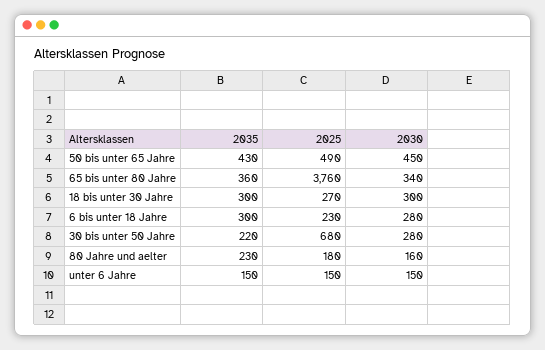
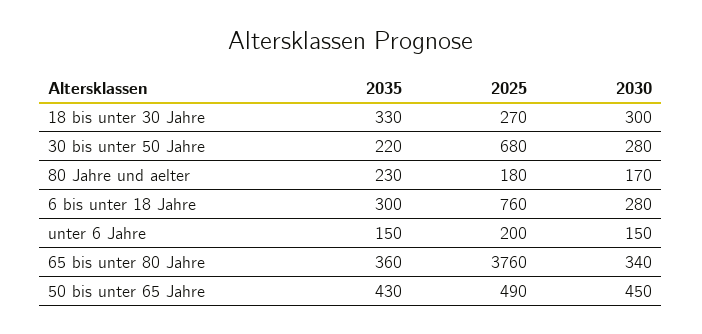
  {
    "2035": {
      "50 bis unter 65 Jahre": 430,
      "65 bis unter 80 Jahre": 360,
-     "18 bis unter 30 Jahre": 300,
+     "18 bis unter 30 Jahre": 330,
      "6 bis unter 18 Jahre": 300,
      "30 bis unter 50 Jahre": 220,
      "80 Jahre und aelter": 230,
      "unter 6 Jahre": 150
    },
    "2025": {
      "50 bis unter 65 Jahre": 490,
      "65 bis unter 80 Jahre": 3760,
      "18 bis unter 30 Jahre": 270,
-     "6 bis unter 18 Jahre": 230,
+     "6 bis unter 18 Jahre": 760,
      "30 bis unter 50 Jahre": 680,
      "80 Jahre und aelter": 180,
-     "unter 6 Jahre": 150
+     "unter 6 Jahre": 200
    },
    "2030": {
      "50 bis unter 65 Jahre": 450,
      "65 bis unter 80 Jahre": 340,
      "18 bis unter 30 Jahre": 300,
      "6 bis unter 18 Jahre": 280,
      "30 bis unter 50 Jahre": 280,
-     "80 Jahre und aelter": 160,
+     "80 Jahre und aelter": 170,
      "unter 6 Jahre": 150
    }
  }

